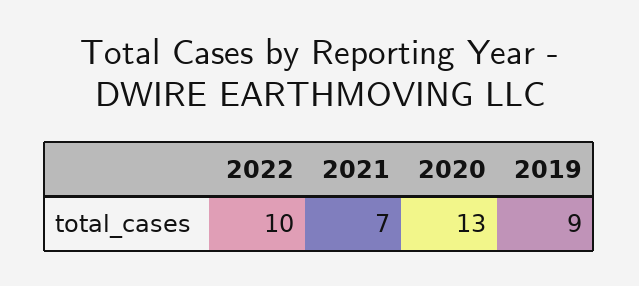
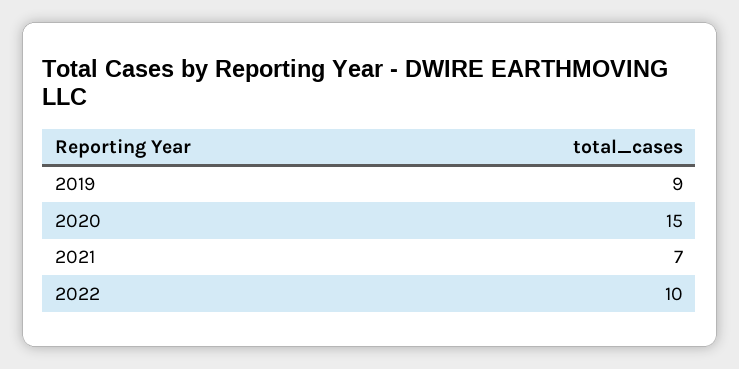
  {
    "2022": 10,
    "2021": 7,
-   "2020": 13,
+   "2020": 15,
    "2019": 9
  }

